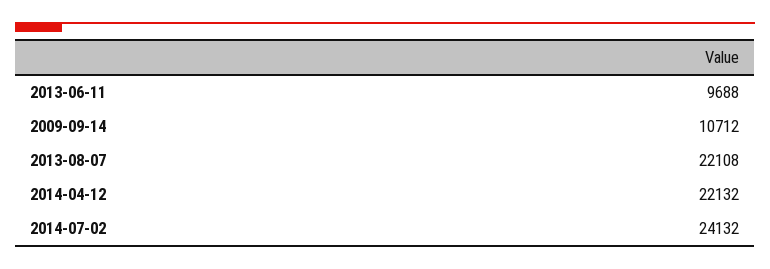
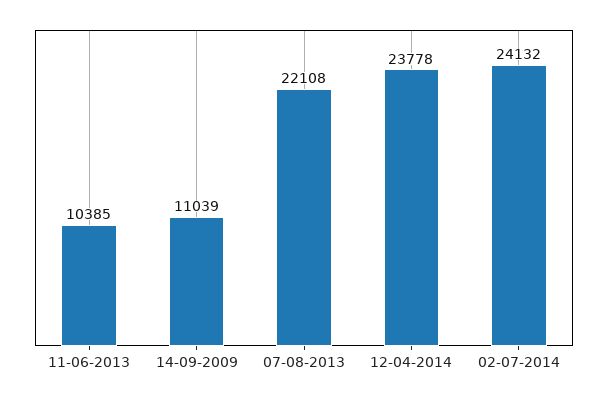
  {
-   "2013-06-11": 9688,
+   "2013-06-11": 10385,
-   "2009-09-14": 10712,
+   "2009-09-14": 11039,
    "2013-08-07": 22108,
-   "2014-04-12": 22132,
+   "2014-04-12": 23778,
    "2014-07-02": 24132
  }

